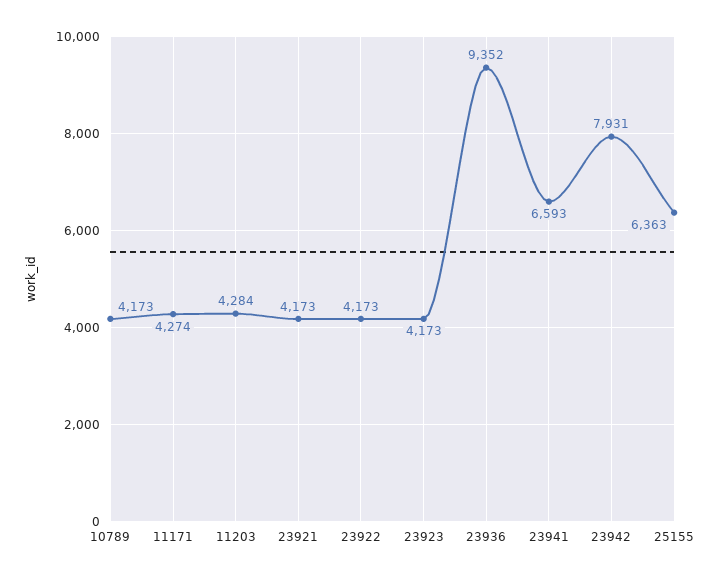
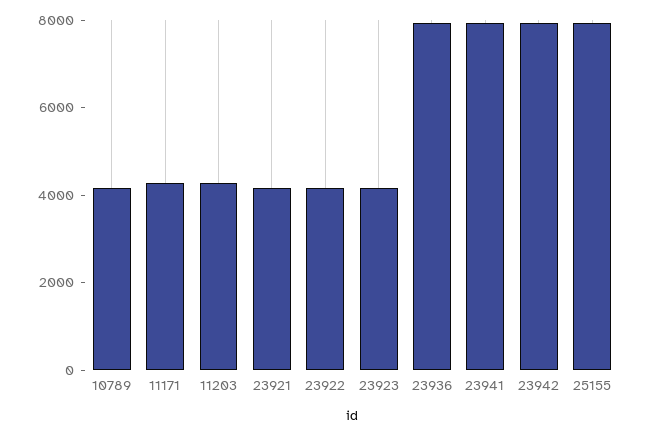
  {
    "10789": 4173,
    "11171": 4274,
    "11203": 4284,
    "23921": 4173,
    "23922": 4173,
    "23923": 4173,
-   "23936": 9352,
+   "23936": 8000,
-   "23941": 6593,
+   "23941": 8000,
    "23942": 7931,
-   "25155": 6363
+   "25155": 8000
  }

